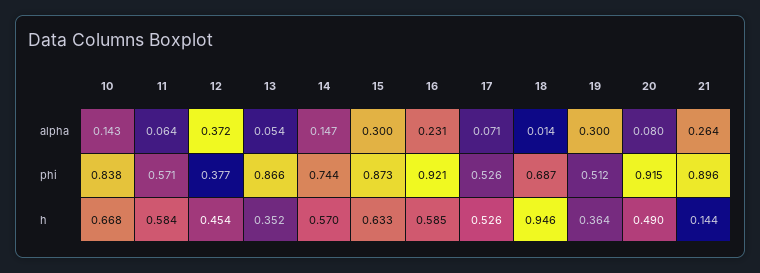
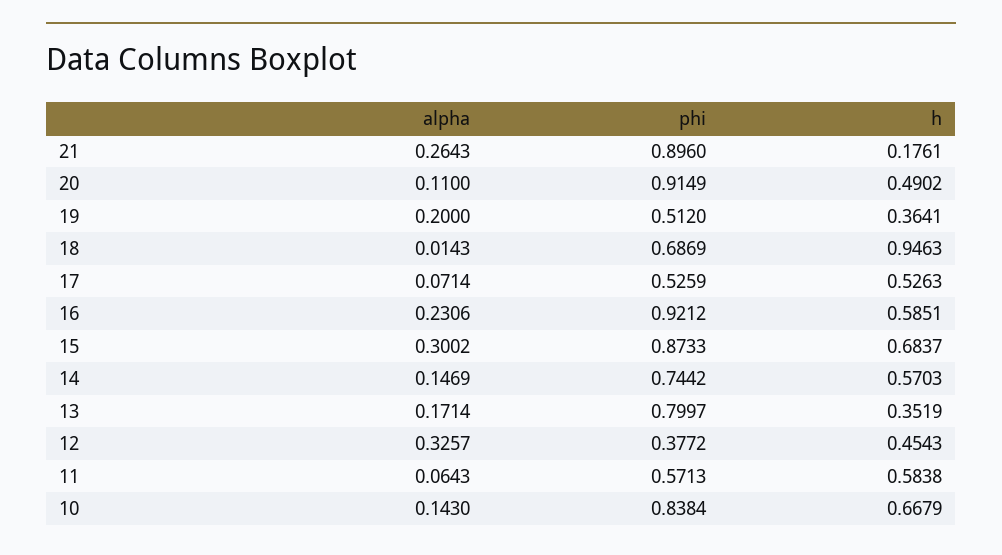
  {
    "10": {
      "alpha": 0.143,
      "phi": 0.8384,
      "h": 0.6679
    },
    "11": {
      "alpha": 0.0643,
      "phi": 0.5713,
      "h": 0.5838
    },
    "12": {
-     "alpha": 0.372,
+     "alpha": 0.3257,
      "phi": 0.3772,
      "h": 0.4543
    },
    "13": {
-     "alpha": 0.054,
+     "alpha": 0.1714,
-     "phi": 0.866,
+     "phi": 0.7997,
      "h": 0.3519
    },
    "14": {
      "alpha": 0.1469,
      "phi": 0.7442,
      "h": 0.5703
    },
    "15": {
      "alpha": 0.3002,
      "phi": 0.8733,
-     "h": 0.633
+     "h": 0.6837
    },
    "16": {
      "alpha": 0.2306,
      "phi": 0.9212,
      "h": 0.5851
    },
    "17": {
      "alpha": 0.0714,
      "phi": 0.5259,
      "h": 0.5263
    },
    "18": {
      "alpha": 0.0143,
      "phi": 0.6869,
      "h": 0.9463
    },
    "19": {
-     "alpha": 0.3,
+     "alpha": 0.2,
      "phi": 0.512,
      "h": 0.3641
    },
    "20": {
-     "alpha": 0.08,
+     "alpha": 0.11,
      "phi": 0.9149,
      "h": 0.4902
    },
    "21": {
      "alpha": 0.2643,
      "phi": 0.896,
-     "h": 0.144
+     "h": 0.1761
    }
  }

